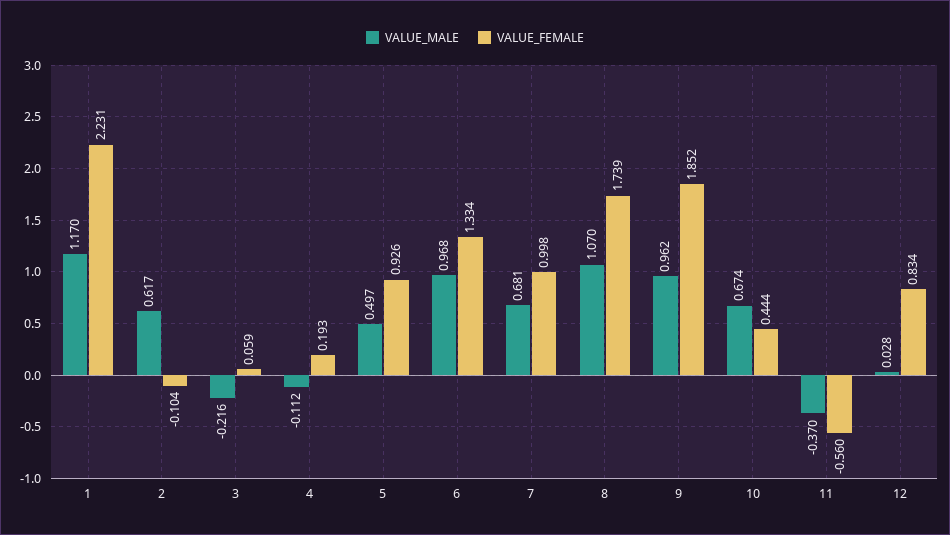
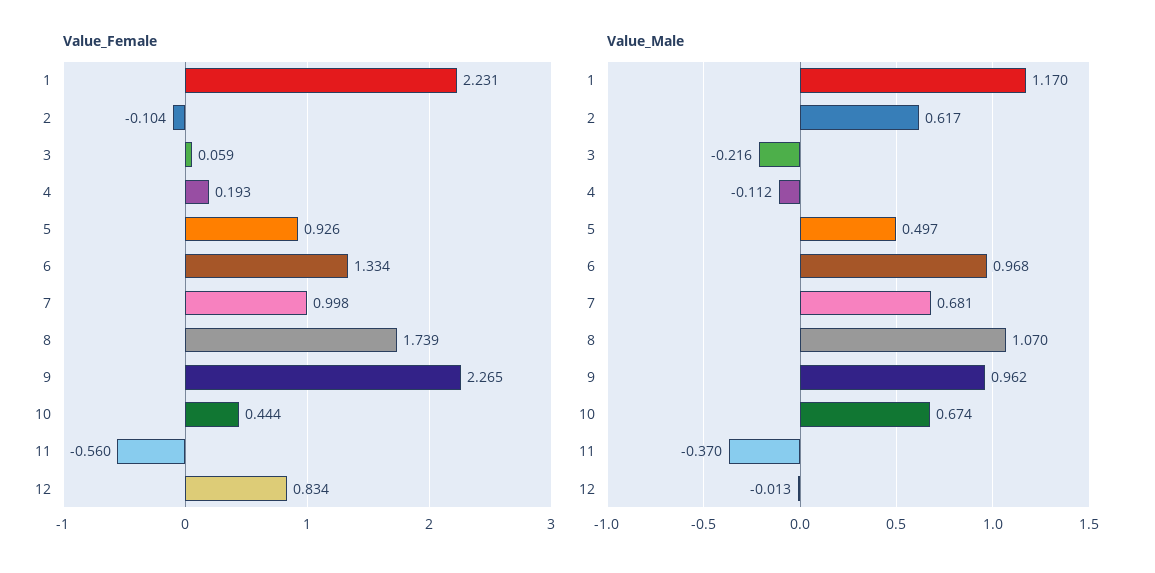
  {
    "VALUE_MALE": {
      "1": 1.17,
      "2": 0.617,
      "3": -0.216,
      "4": -0.112,
      "5": 0.497,
      "6": 0.968,
      "7": 0.681,
      "8": 1.07,
      "9": 0.962,
      "10": 0.674,
      "11": -0.37,
-     "12": 0.028
+     "12": -0.013
    },
    "VALUE_FEMALE": {
      "1": 2.231,
      "2": -0.104,
      "3": 0.059,
      "4": 0.193,
      "5": 0.926,
      "6": 1.334,
      "7": 0.998,
      "8": 1.739,
-     "9": 1.852,
+     "9": 2.265,
      "10": 0.444,
      "11": -0.56,
      "12": 0.834
    }
  }

